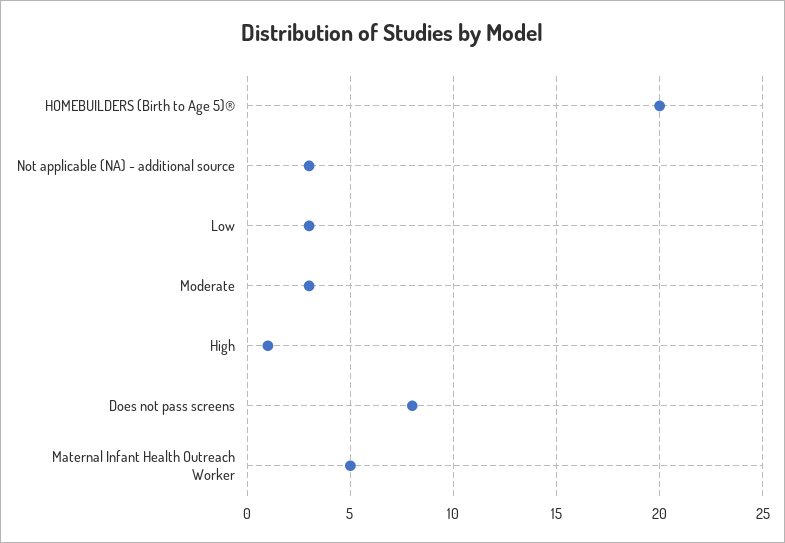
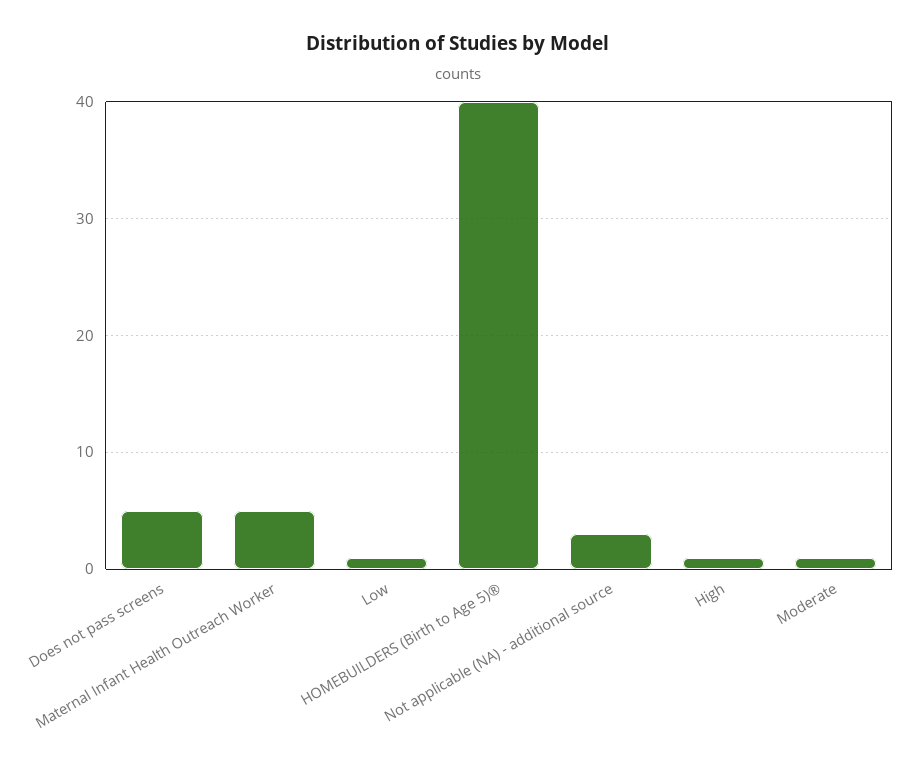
  {
-   "HOMEBUILDERS (Birth to Age 5)®": 20,
+   "HOMEBUILDERS (Birth to Age 5)®": 40,
    "Not applicable (NA) - additional source": 3,
-   "Low": 3,
+   "Low": 1,
-   "Moderate": 3,
+   "Moderate": 1,
    "High": 1,
-   "Does not pass screens": 8,
+   "Does not pass screens": 5,
    "Maternal Infant Health Outreach Worker": 5
  }

